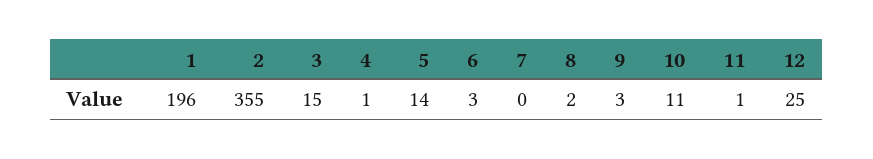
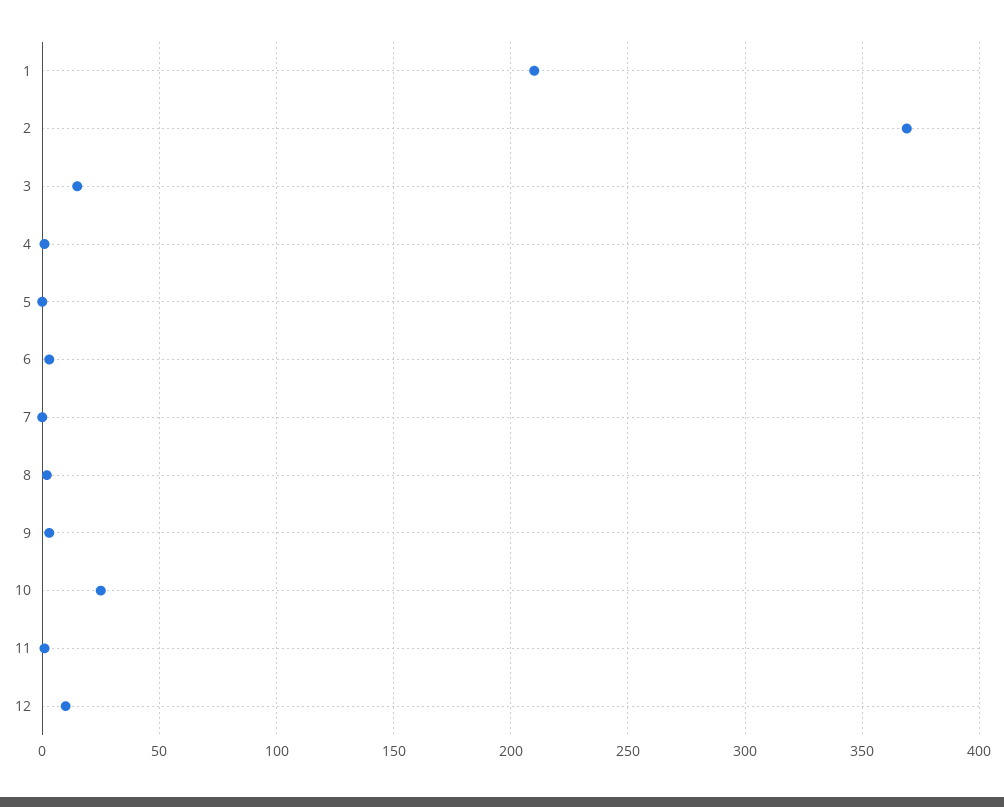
  {
-   "1": 196,
+   "1": 210,
-   "2": 355,
+   "2": 370,
    "3": 15,
    "4": 1,
-   "5": 14,
+   "5": 0,
    "6": 3,
    "7": 0,
    "8": 2,
    "9": 3,
-   "10": 11,
+   "10": 25,
    "11": 1,
-   "12": 25
+   "12": 10
  }

